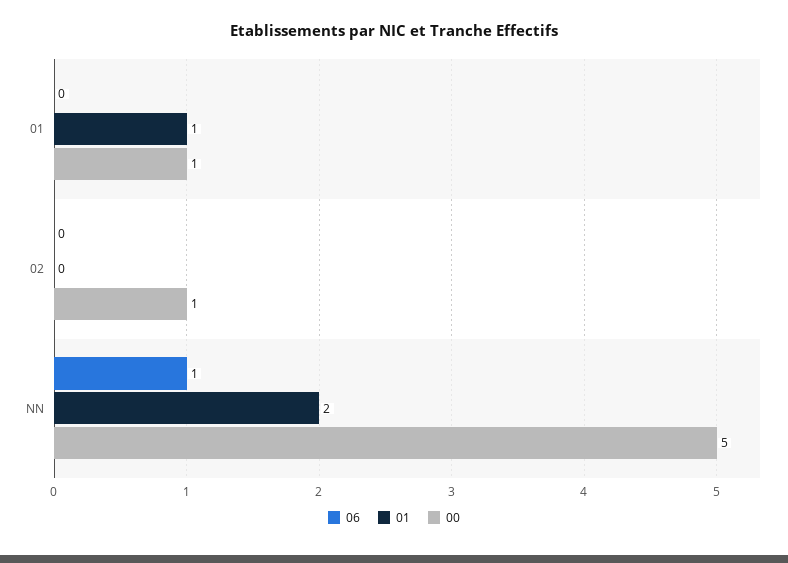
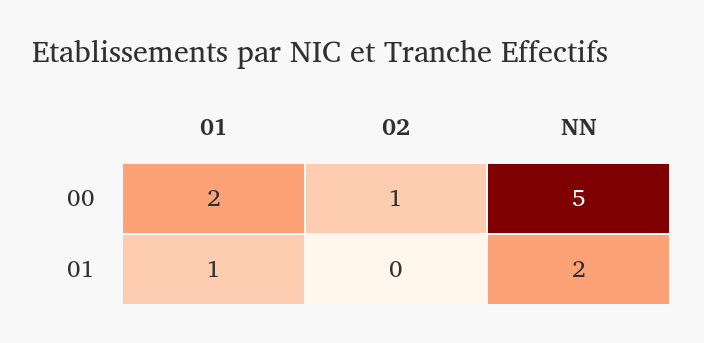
  {
-   "06": {
-     "01": 0,
-     "02": 0,
-     "NN": 1
-   },
    "01": {
      "01": 1,
      "02": 0,
      "NN": 2
    },
    "00": {
-     "01": 1,
+     "01": 2,
      "02": 1,
      "NN": 5
    }
  }

